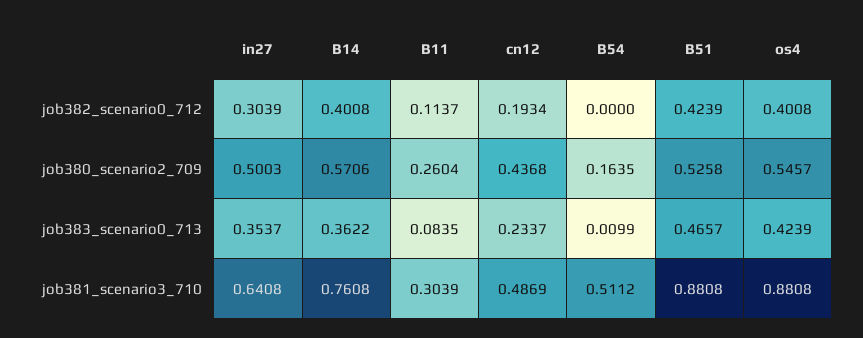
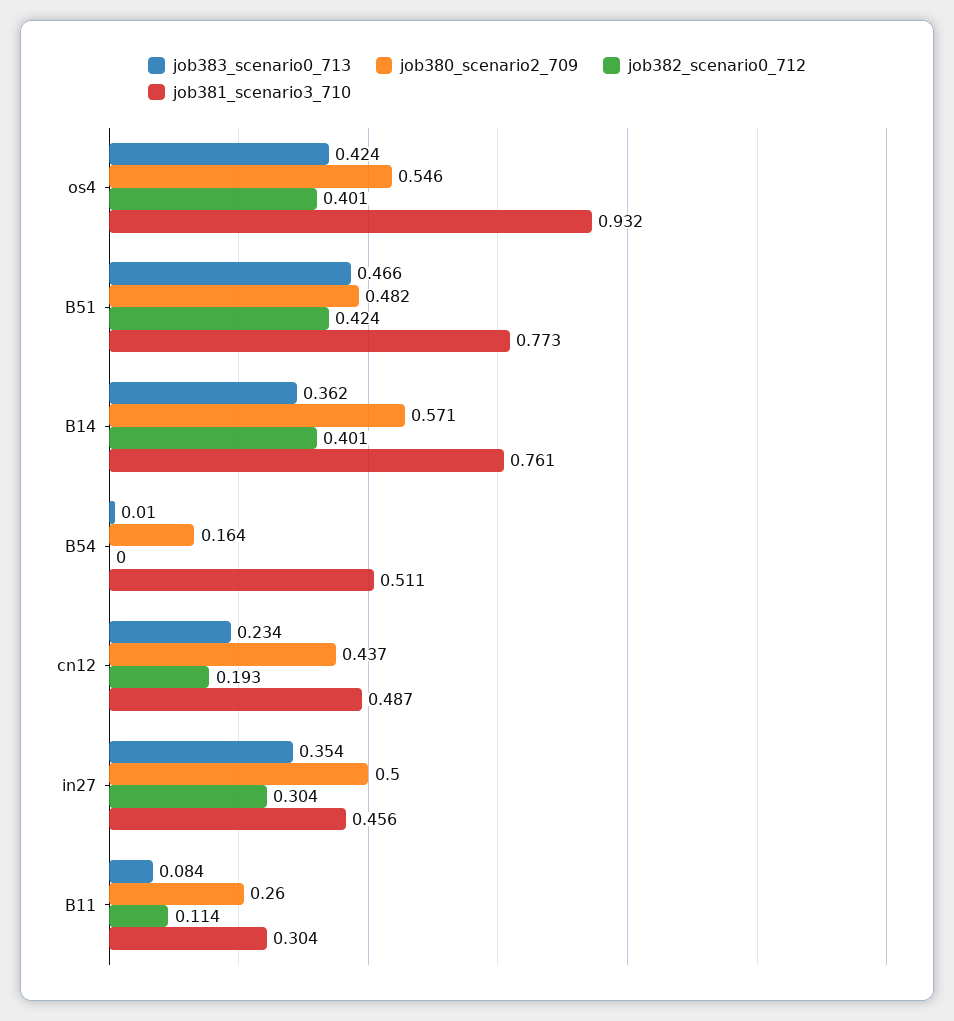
  {
    "job382_scenario0_712": {
      "in27": 0.3039,
      "B14": 0.4008,
      "B11": 0.1137,
      "cn12": 0.1934,
      "B54": 0,
      "B51": 0.4239,
      "os4": 0.4008
    },
    "job380_scenario2_709": {
      "in27": 0.5003,
      "B14": 0.5706,
      "B11": 0.2604,
      "cn12": 0.4368,
      "B54": 0.1635,
-     "B51": 0.5258,
+     "B51": 0.482,
      "os4": 0.5457
    },
    "job383_scenario0_713": {
      "in27": 0.3537,
      "B14": 0.3622,
      "B11": 0.0835,
      "cn12": 0.2337,
      "B54": 0.0099,
      "B51": 0.4657,
      "os4": 0.4239
    },
    "job381_scenario3_710": {
-     "in27": 0.6408,
+     "in27": 0.456,
      "B14": 0.7608,
      "B11": 0.3039,
      "cn12": 0.4869,
      "B54": 0.5112,
-     "B51": 0.8808,
+     "B51": 0.773,
-     "os4": 0.8808
+     "os4": 0.932
    }
  }

